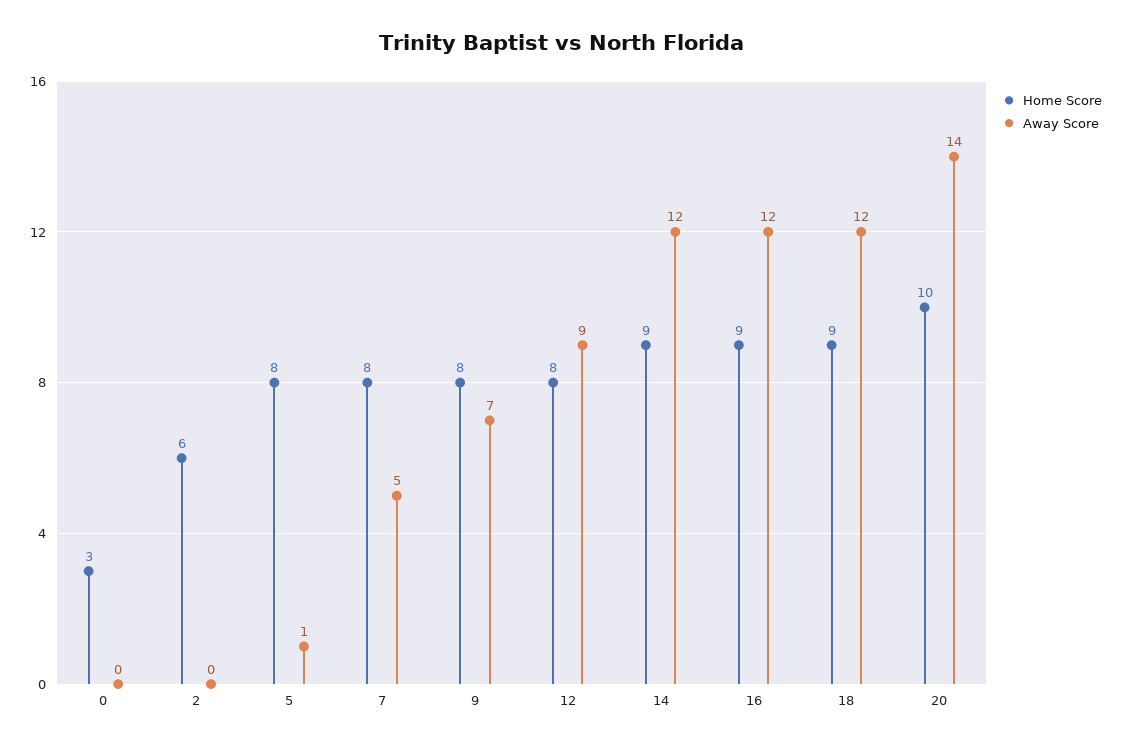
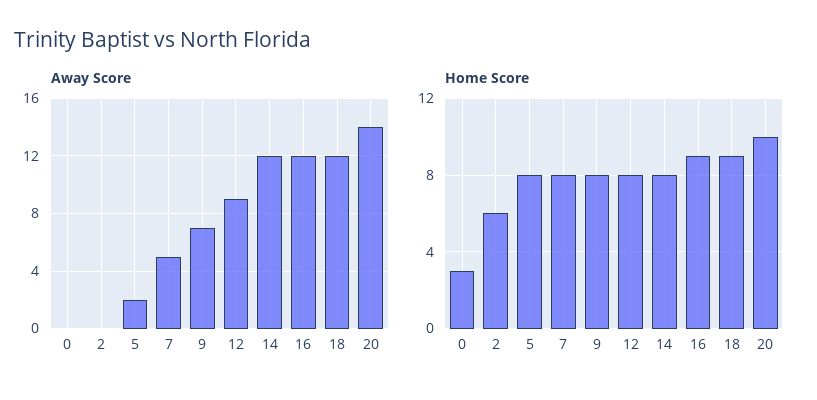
  {
    "Home Score": {
      "0": 3,
      "2": 6,
      "5": 8,
      "7": 8,
      "9": 8,
      "12": 8,
-     "14": 9,
+     "14": 8,
      "16": 9,
      "18": 9,
      "20": 10
    },
    "Away Score": {
      "0": 0,
      "2": 0,
-     "5": 1,
+     "5": 2,
      "7": 5,
      "9": 7,
      "12": 9,
      "14": 12,
      "16": 12,
      "18": 12,
      "20": 14
    }
  }

